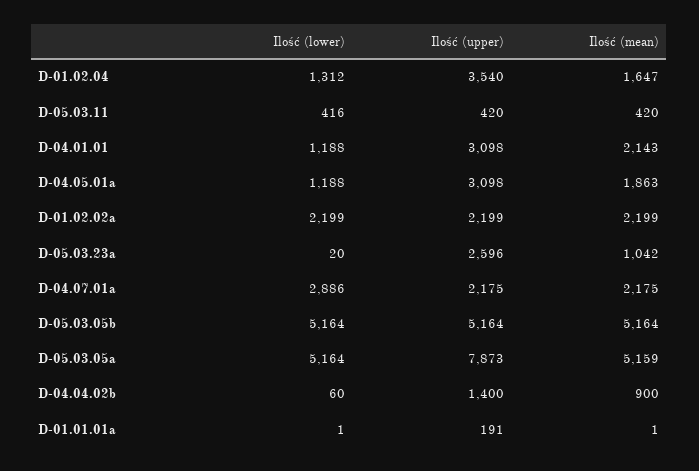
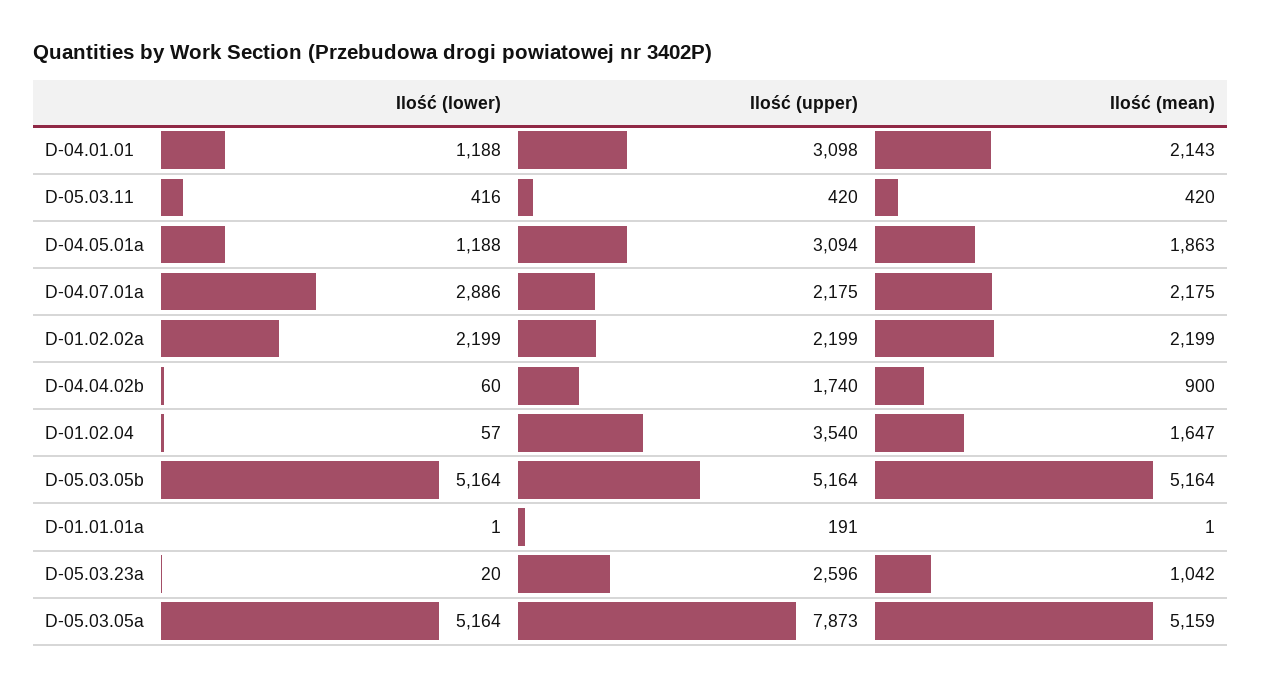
  {
    "Ilość (lower)": {
-     "D-01.02.04": 1312,
+     "D-01.02.04": 57,
      "D-05.03.11": 416,
      "D-04.01.01": 1188,
      "D-04.05.01a": 1188,
      "D-01.02.02a": 2199,
      "D-05.03.23a": 20,
      "D-04.07.01a": 2886,
      "D-05.03.05b": 5164,
      "D-05.03.05a": 5164,
      "D-04.04.02b": 60,
      "D-01.01.01a": 1
    },
    "Ilość (upper)": {
      "D-01.02.04": 3540,
      "D-05.03.11": 420,
      "D-04.01.01": 3098,
-     "D-04.05.01a": 3098,
+     "D-04.05.01a": 3094,
      "D-01.02.02a": 2199,
      "D-05.03.23a": 2596,
      "D-04.07.01a": 2175,
      "D-05.03.05b": 5164,
      "D-05.03.05a": 7873,
-     "D-04.04.02b": 1400,
+     "D-04.04.02b": 1740,
      "D-01.01.01a": 191
    },
    "Ilość (mean)": {
      "D-01.02.04": 1647,
      "D-05.03.11": 420,
      "D-04.01.01": 2143,
      "D-04.05.01a": 1863,
      "D-01.02.02a": 2199,
      "D-05.03.23a": 1042,
      "D-04.07.01a": 2175,
      "D-05.03.05b": 5164,
      "D-05.03.05a": 5159,
      "D-04.04.02b": 900,
      "D-01.01.01a": 1
    }
  }

